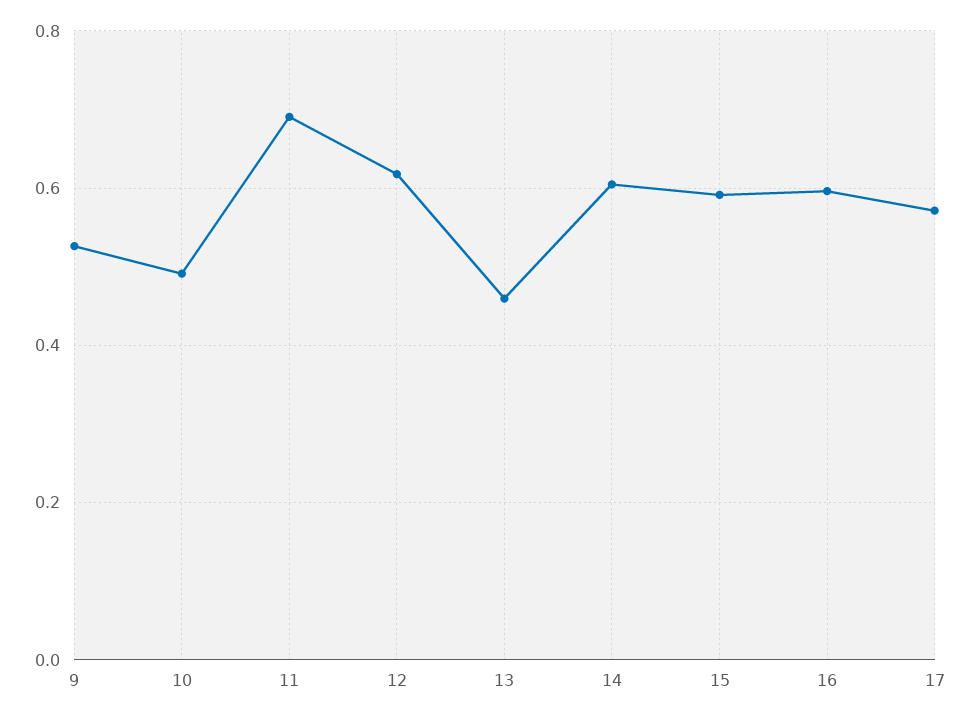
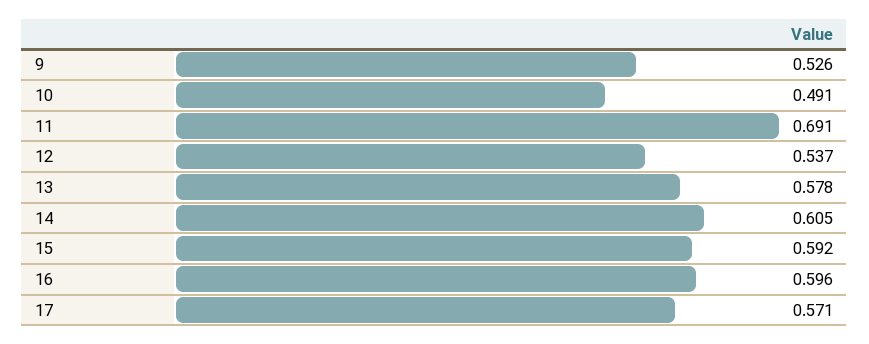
  {
    "9": 0.526,
    "10": 0.491,
    "11": 0.691,
-   "12": 0.62,
+   "12": 0.537,
-   "13": 0.46,
+   "13": 0.578,
    "14": 0.605,
    "15": 0.592,
    "16": 0.596,
    "17": 0.571
  }

